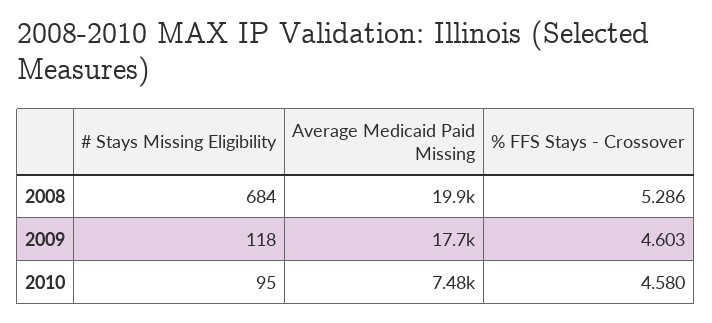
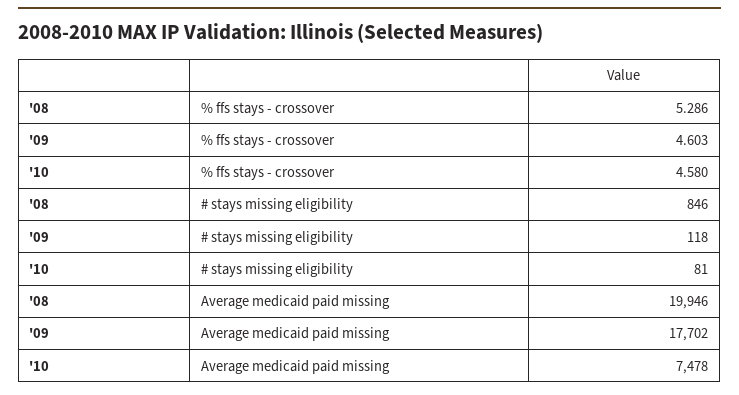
  {
    "# Stays Missing Eligibility": {
-     "2008": 684,
+     "2008": 846,
      "2009": 118,
-     "2010": 95
+     "2010": 81
    },
    "Average Medicaid Paid Missing": {
      "2008": 19946,
      "2009": 17702,
      "2010": 7478
    },
    "% FFS Stays - Crossover": {
      "2008": 5.286,
      "2009": 4.603,
      "2010": 4.58
    }
  }

